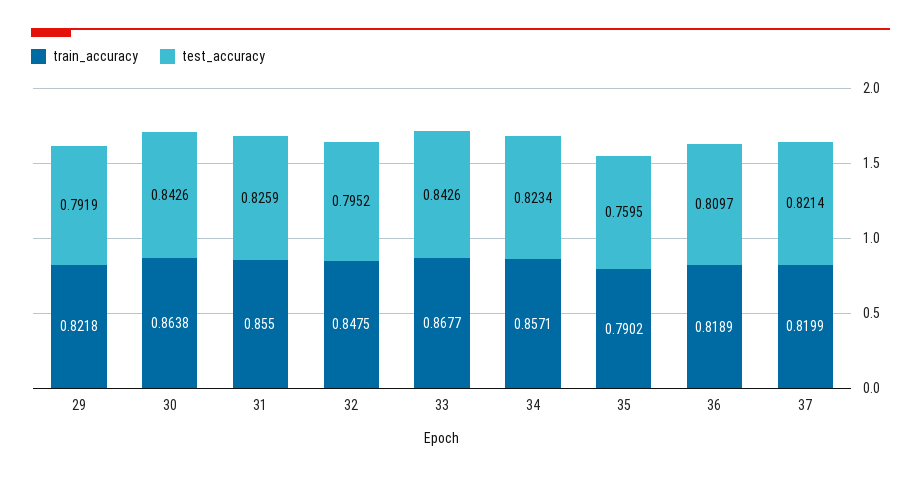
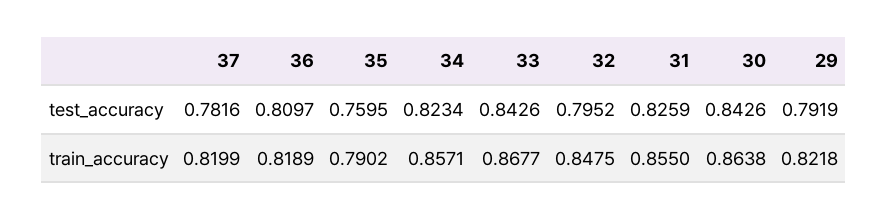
  {
    "train_accuracy": {
      "29": 0.8218,
      "30": 0.8638,
      "31": 0.855,
      "32": 0.8475,
      "33": 0.8677,
      "34": 0.8571,
      "35": 0.7902,
      "36": 0.8189,
      "37": 0.8199
    },
    "test_accuracy": {
      "29": 0.7919,
      "30": 0.8426,
      "31": 0.8259,
      "32": 0.7952,
      "33": 0.8426,
      "34": 0.8234,
      "35": 0.7595,
      "36": 0.8097,
-     "37": 0.8214
+     "37": 0.7816
    }
  }

